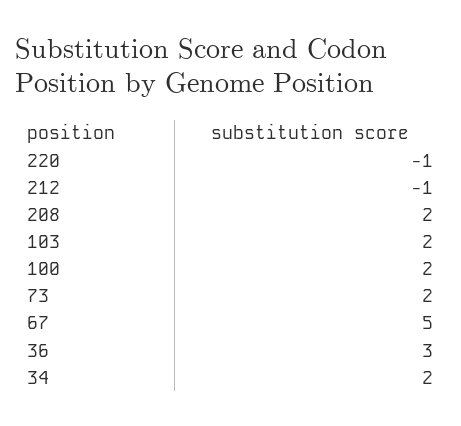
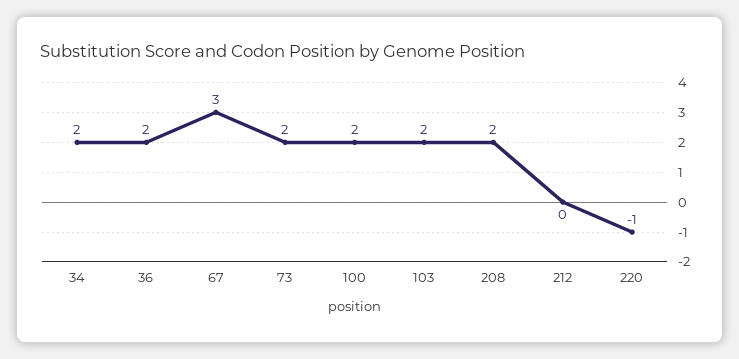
  {
    "220": -1,
-   "212": -1,
+   "212": 0,
    "208": 2,
    "103": 2,
    "100": 2,
    "73": 2,
-   "67": 5,
+   "67": 3,
-   "36": 3,
+   "36": 2,
    "34": 2
  }

